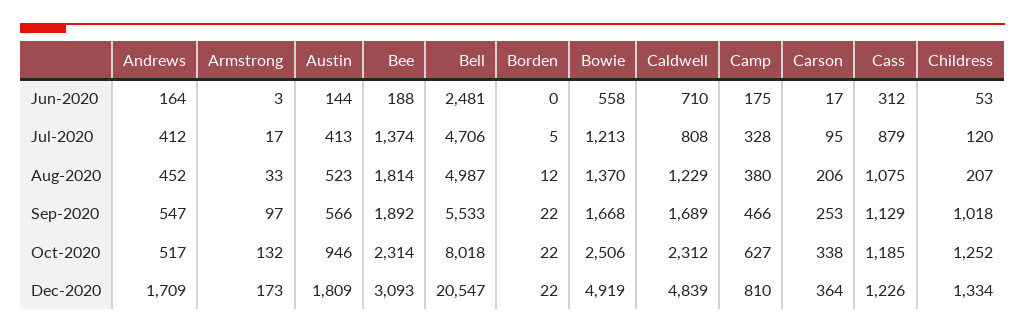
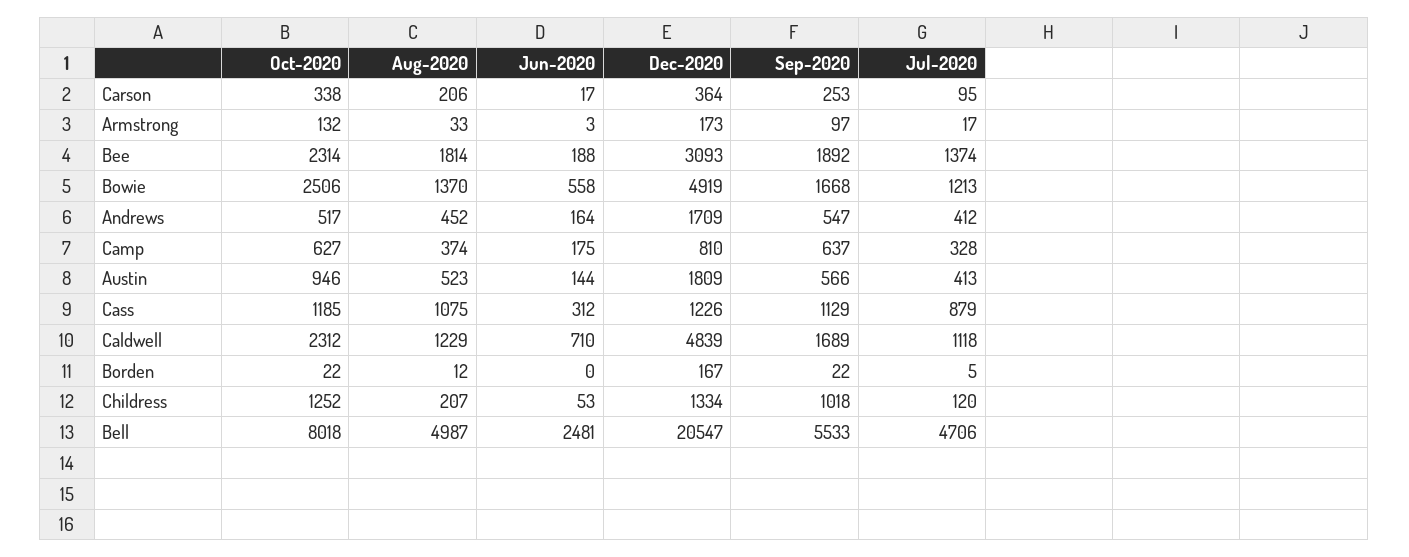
  {
    "Andrews": {
      "Jun-2020": 164,
      "Jul-2020": 412,
      "Aug-2020": 452,
      "Sep-2020": 547,
      "Oct-2020": 517,
      "Dec-2020": 1709
    },
    "Armstrong": {
      "Jun-2020": 3,
      "Jul-2020": 17,
      "Aug-2020": 33,
      "Sep-2020": 97,
      "Oct-2020": 132,
      "Dec-2020": 173
    },
    "Austin": {
      "Jun-2020": 144,
      "Jul-2020": 413,
      "Aug-2020": 523,
      "Sep-2020": 566,
      "Oct-2020": 946,
      "Dec-2020": 1809
    },
    "Bee": {
      "Jun-2020": 188,
      "Jul-2020": 1374,
      "Aug-2020": 1814,
      "Sep-2020": 1892,
      "Oct-2020": 2314,
      "Dec-2020": 3093
    },
    "Bell": {
      "Jun-2020": 2481,
      "Jul-2020": 4706,
      "Aug-2020": 4987,
      "Sep-2020": 5533,
      "Oct-2020": 8018,
      "Dec-2020": 20547
    },
    "Borden": {
      "Jun-2020": 0,
      "Jul-2020": 5,
      "Aug-2020": 12,
      "Sep-2020": 22,
      "Oct-2020": 22,
-     "Dec-2020": 22
+     "Dec-2020": 167
    },
    "Bowie": {
      "Jun-2020": 558,
      "Jul-2020": 1213,
      "Aug-2020": 1370,
      "Sep-2020": 1668,
      "Oct-2020": 2506,
      "Dec-2020": 4919
    },
    "Caldwell": {
      "Jun-2020": 710,
-     "Jul-2020": 808,
+     "Jul-2020": 1118,
      "Aug-2020": 1229,
      "Sep-2020": 1689,
      "Oct-2020": 2312,
      "Dec-2020": 4839
    },
    "Camp": {
      "Jun-2020": 175,
      "Jul-2020": 328,
-     "Aug-2020": 380,
+     "Aug-2020": 374,
-     "Sep-2020": 466,
+     "Sep-2020": 637,
      "Oct-2020": 627,
      "Dec-2020": 810
    },
    "Carson": {
      "Jun-2020": 17,
      "Jul-2020": 95,
      "Aug-2020": 206,
      "Sep-2020": 253,
      "Oct-2020": 338,
      "Dec-2020": 364
    },
    "Cass": {
      "Jun-2020": 312,
      "Jul-2020": 879,
      "Aug-2020": 1075,
      "Sep-2020": 1129,
      "Oct-2020": 1185,
      "Dec-2020": 1226
    },
    "Childress": {
      "Jun-2020": 53,
      "Jul-2020": 120,
      "Aug-2020": 207,
      "Sep-2020": 1018,
      "Oct-2020": 1252,
      "Dec-2020": 1334
    }
  }

